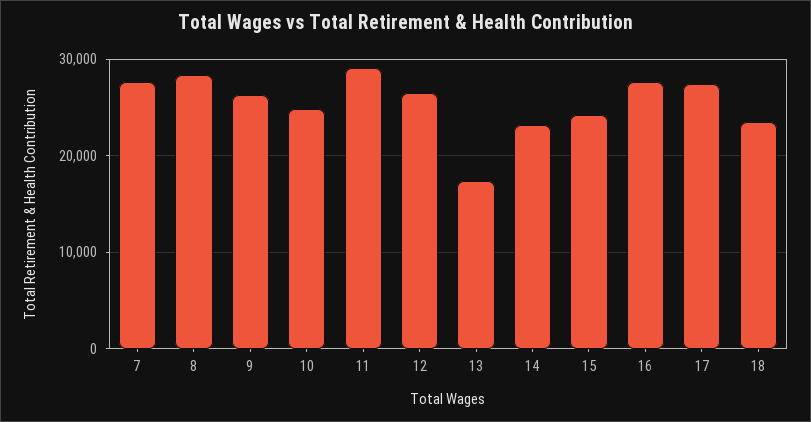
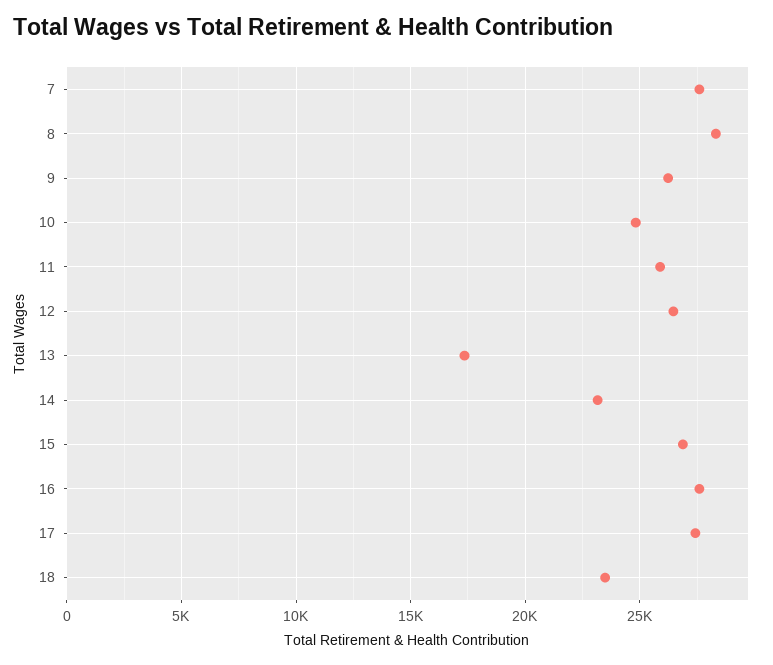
  {
    "7": 27500,
    "8": 28500,
    "9": 26000,
    "10": 25000,
-   "11": 29000,
+   "11": 26000,
    "12": 26500,
    "13": 17500,
    "14": 23000,
-   "15": 24000,
+   "15": 27000,
    "16": 27500,
    "17": 27500,
    "18": 23500
  }

